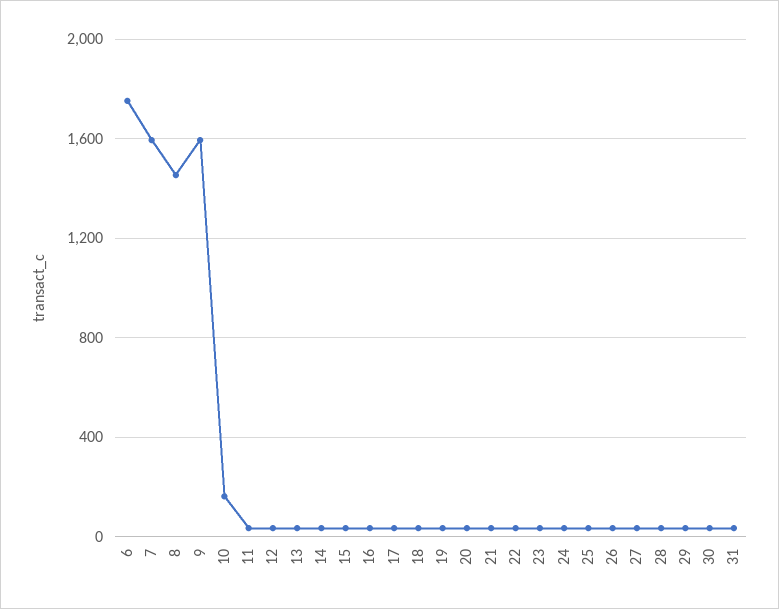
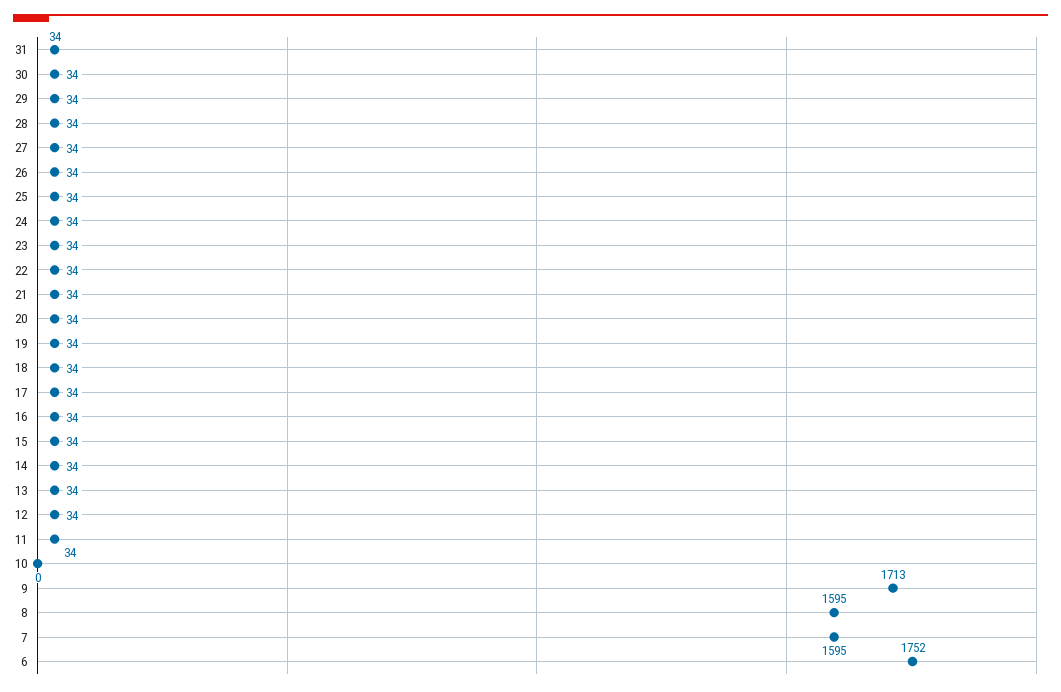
  {
    "6": 1752,
    "7": 1595,
-   "8": 1450,
+   "8": 1595,
-   "9": 1600,
+   "9": 1713,
-   "10": 150,
+   "10": 0,
    "11": 34,
    "12": 34,
    "13": 34,
    "14": 34,
    "15": 34,
    "16": 34,
    "17": 34,
    "18": 34,
    "19": 34,
    "20": 34,
    "21": 34,
    "22": 34,
    "23": 34,
    "24": 34,
    "25": 34,
    "26": 34,
    "27": 34,
    "28": 34,
    "29": 34,
    "30": 34,
    "31": 34
  }

